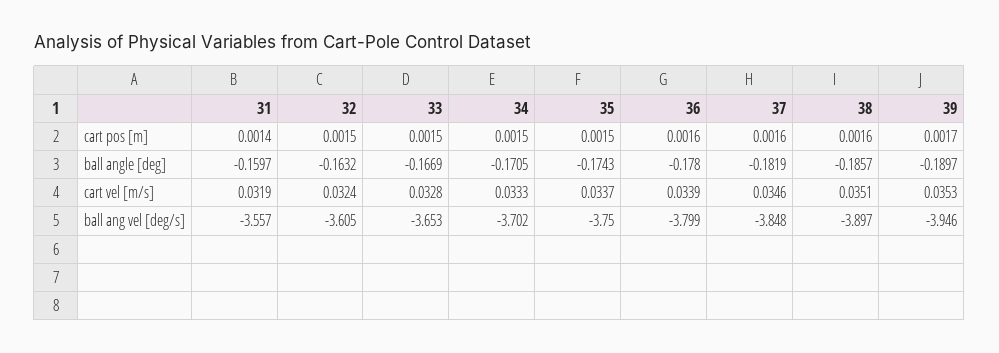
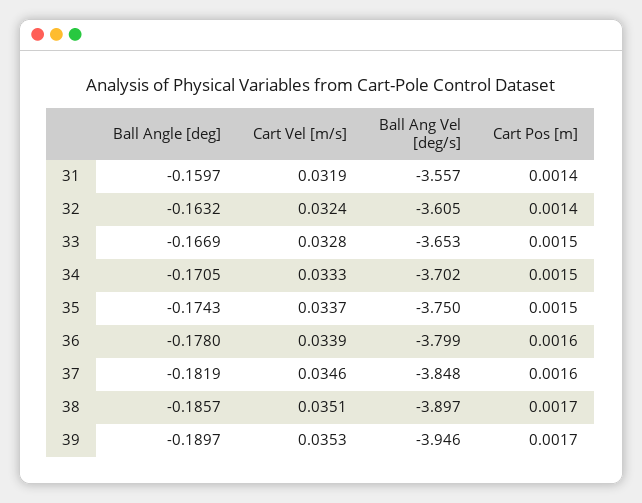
  {
    "31": {
      "cart pos [m]": 0.0014,
      "ball angle [deg]": -0.1597,
      "cart vel [m/s]": 0.0319,
      "ball ang vel [deg/s]": -3.557
    },
    "32": {
-     "cart pos [m]": 0.0015,
+     "cart pos [m]": 0.0014,
      "ball angle [deg]": -0.1632,
      "cart vel [m/s]": 0.0324,
      "ball ang vel [deg/s]": -3.605
    },
    "33": {
      "cart pos [m]": 0.0015,
      "ball angle [deg]": -0.1669,
      "cart vel [m/s]": 0.0328,
      "ball ang vel [deg/s]": -3.653
    },
    "34": {
      "cart pos [m]": 0.0015,
      "ball angle [deg]": -0.1705,
      "cart vel [m/s]": 0.0333,
      "ball ang vel [deg/s]": -3.702
    },
    "35": {
      "cart pos [m]": 0.0015,
      "ball angle [deg]": -0.1743,
      "cart vel [m/s]": 0.0337,
      "ball ang vel [deg/s]": -3.75
    },
    "36": {
      "cart pos [m]": 0.0016,
      "ball angle [deg]": -0.178,
      "cart vel [m/s]": 0.0339,
      "ball ang vel [deg/s]": -3.799
    },
    "37": {
      "cart pos [m]": 0.0016,
      "ball angle [deg]": -0.1819,
      "cart vel [m/s]": 0.0346,
      "ball ang vel [deg/s]": -3.848
    },
    "38": {
-     "cart pos [m]": 0.0016,
+     "cart pos [m]": 0.0017,
      "ball angle [deg]": -0.1857,
      "cart vel [m/s]": 0.0351,
      "ball ang vel [deg/s]": -3.897
    },
    "39": {
      "cart pos [m]": 0.0017,
      "ball angle [deg]": -0.1897,
      "cart vel [m/s]": 0.0353,
      "ball ang vel [deg/s]": -3.946
    }
  }

